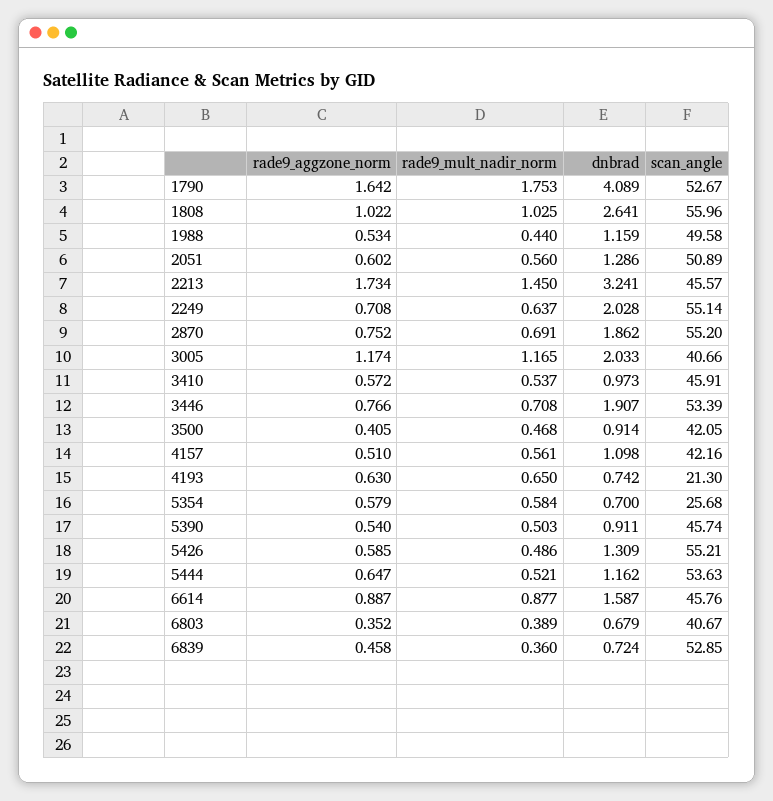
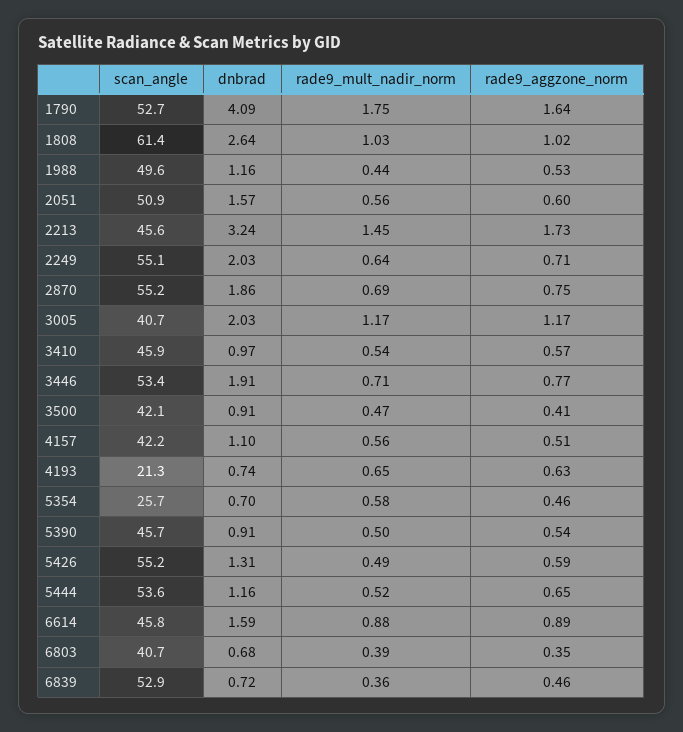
  {
    "rade9_aggzone_norm": {
      "1790": 1.642,
      "1808": 1.022,
      "1988": 0.534,
      "2051": 0.602,
      "2213": 1.734,
      "2249": 0.708,
      "2870": 0.752,
      "3005": 1.174,
      "3410": 0.572,
      "3446": 0.766,
      "3500": 0.405,
      "4157": 0.51,
      "4193": 0.63,
-     "5354": 0.579,
+     "5354": 0.46,
      "5390": 0.54,
      "5426": 0.585,
      "5444": 0.647,
      "6614": 0.887,
      "6803": 0.352,
      "6839": 0.458
    },
    "rade9_mult_nadir_norm": {
      "1790": 1.753,
      "1808": 1.025,
      "1988": 0.44,
      "2051": 0.56,
      "2213": 1.45,
      "2249": 0.637,
      "2870": 0.691,
      "3005": 1.165,
      "3410": 0.537,
      "3446": 0.708,
      "3500": 0.468,
      "4157": 0.561,
      "4193": 0.65,
      "5354": 0.584,
      "5390": 0.503,
      "5426": 0.486,
      "5444": 0.521,
      "6614": 0.877,
      "6803": 0.389,
      "6839": 0.36
    },
    "dnbrad": {
      "1790": 4.089,
      "1808": 2.641,
      "1988": 1.159,
-     "2051": 1.286,
+     "2051": 1.57,
      "2213": 3.241,
      "2249": 2.028,
      "2870": 1.862,
      "3005": 2.033,
      "3410": 0.973,
      "3446": 1.907,
      "3500": 0.914,
      "4157": 1.098,
      "4193": 0.742,
      "5354": 0.7,
      "5390": 0.911,
      "5426": 1.309,
      "5444": 1.162,
      "6614": 1.587,
      "6803": 0.679,
      "6839": 0.724
    },
    "scan_angle": {
      "1790": 52.67,
-     "1808": 55.96,
+     "1808": 61.4,
      "1988": 49.58,
      "2051": 50.89,
      "2213": 45.57,
      "2249": 55.14,
      "2870": 55.2,
      "3005": 40.66,
      "3410": 45.91,
      "3446": 53.39,
      "3500": 42.05,
      "4157": 42.16,
      "4193": 21.3,
      "5354": 25.68,
      "5390": 45.74,
      "5426": 55.21,
      "5444": 53.63,
      "6614": 45.76,
      "6803": 40.67,
      "6839": 52.85
    }
  }

